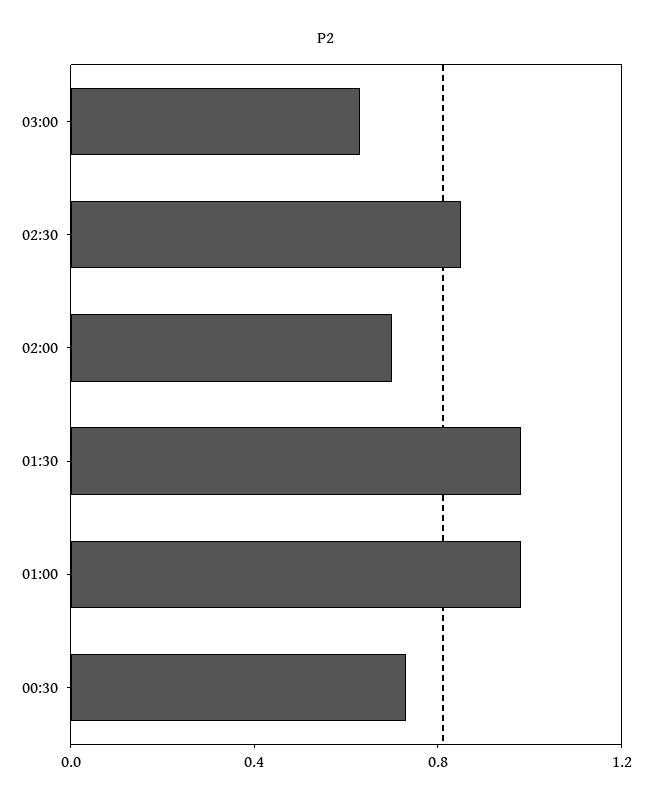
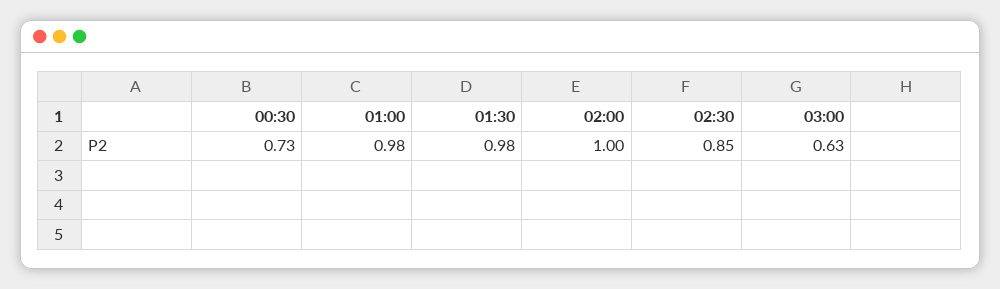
  {
    "03:00": 0.63,
    "02:30": 0.85,
-   "02:00": 0.7,
+   "02:00": 1,
    "01:30": 0.98,
    "01:00": 0.98,
    "00:30": 0.73
  }

